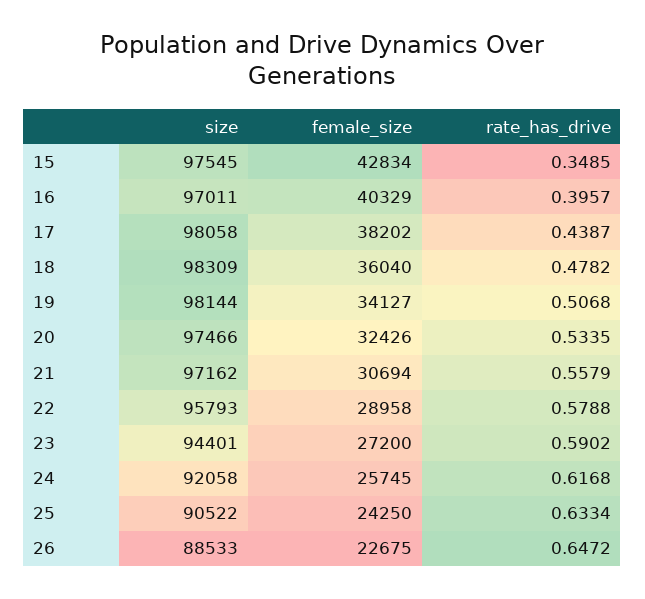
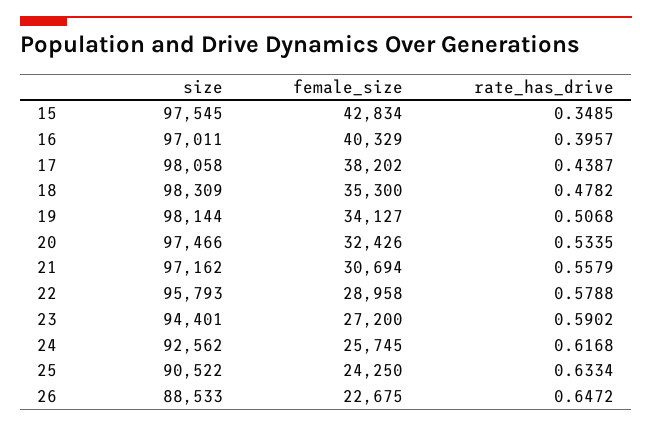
  {
    "size": {
      "15": 97545,
      "16": 97011,
      "17": 98058,
      "18": 98309,
      "19": 98144,
      "20": 97466,
      "21": 97162,
      "22": 95793,
      "23": 94401,
-     "24": 92058,
+     "24": 92562,
      "25": 90522,
      "26": 88533
    },
    "female_size": {
      "15": 42834,
      "16": 40329,
      "17": 38202,
-     "18": 36040,
+     "18": 35300,
      "19": 34127,
      "20": 32426,
      "21": 30694,
      "22": 28958,
      "23": 27200,
      "24": 25745,
      "25": 24250,
      "26": 22675
    },
    "rate_has_drive": {
      "15": 0.3485,
      "16": 0.3957,
      "17": 0.4387,
      "18": 0.4782,
      "19": 0.5068,
      "20": 0.5335,
      "21": 0.5579,
      "22": 0.5788,
      "23": 0.5902,
      "24": 0.6168,
      "25": 0.6334,
      "26": 0.6472
    }
  }

